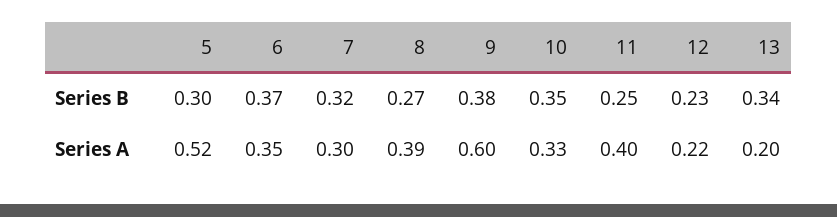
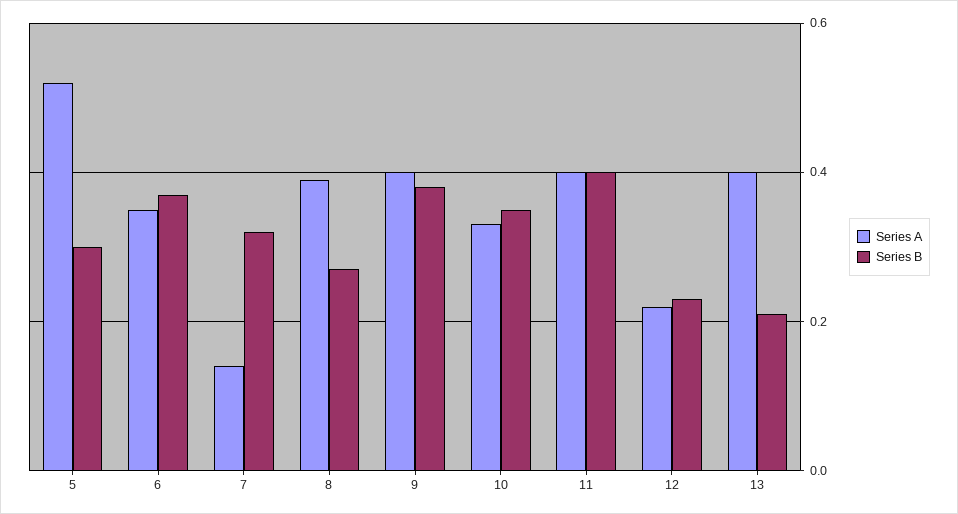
  {
    "Series B": {
      "5": 0.3,
      "6": 0.37,
      "7": 0.32,
      "8": 0.27,
      "9": 0.38,
      "10": 0.35,
-     "11": 0.25,
+     "11": 0.4,
      "12": 0.23,
-     "13": 0.34
+     "13": 0.2
    },
    "Series A": {
      "5": 0.52,
      "6": 0.35,
-     "7": 0.3,
+     "7": 0.15,
      "8": 0.39,
-     "9": 0.6,
+     "9": 0.4,
      "10": 0.33,
      "11": 0.4,
      "12": 0.22,
-     "13": 0.2
+     "13": 0.4
    }
  }

